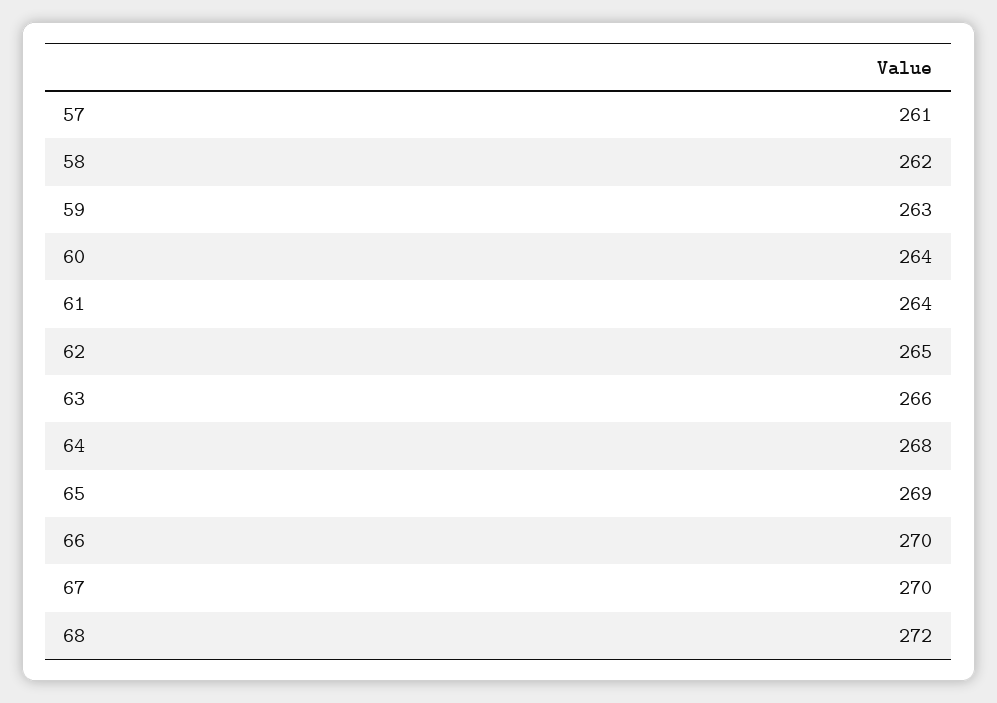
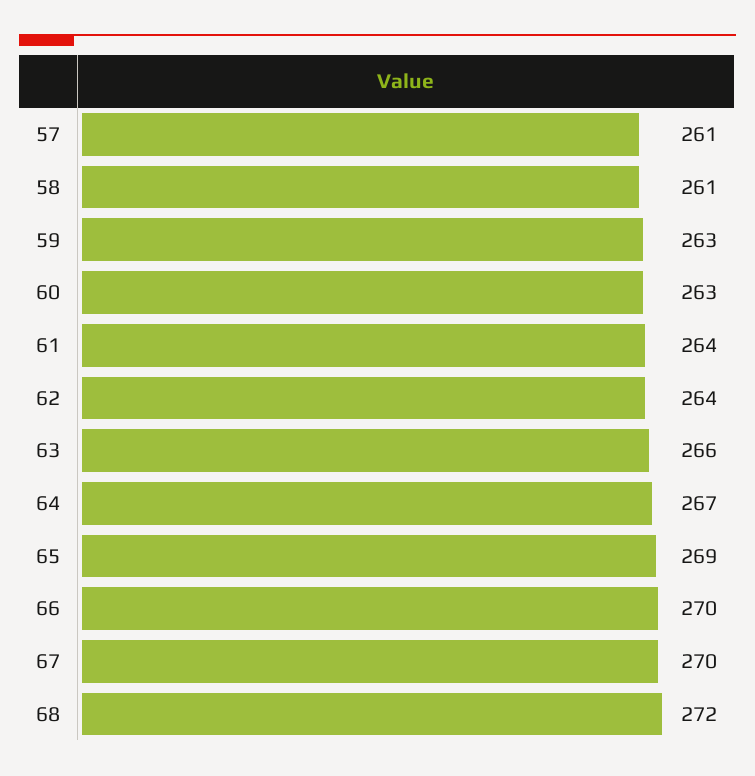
  {
    "57": 261,
-   "58": 262,
+   "58": 261,
    "59": 263,
-   "60": 264,
+   "60": 263,
    "61": 264,
-   "62": 265,
+   "62": 264,
    "63": 266,
-   "64": 268,
+   "64": 267,
    "65": 269,
    "66": 270,
    "67": 270,
    "68": 272
  }

